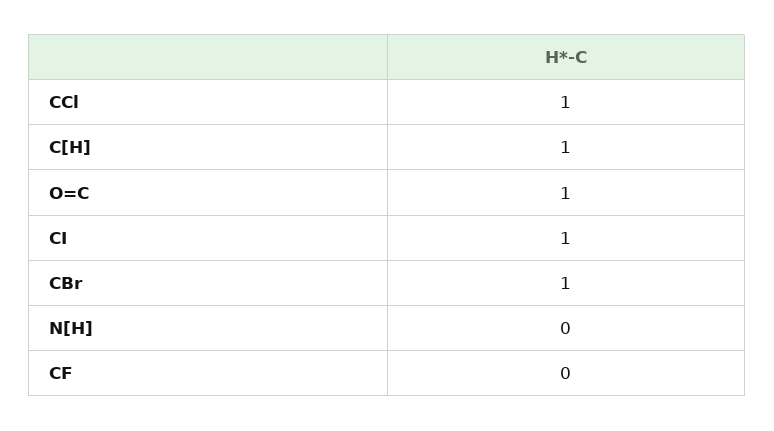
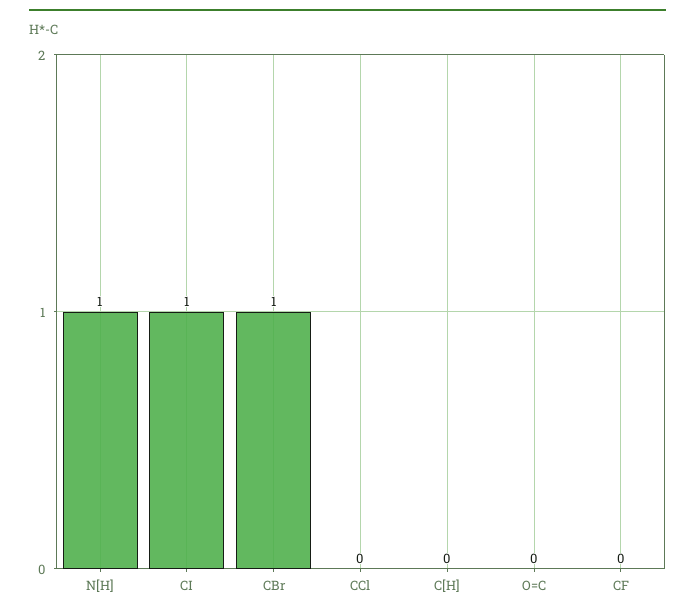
  {
-   "CCl": 1,
+   "CCl": 0,
-   "C[H]": 1,
+   "C[H]": 0,
-   "O=C": 1,
+   "O=C": 0,
    "CI": 1,
    "CBr": 1,
-   "N[H]": 0,
+   "N[H]": 1,
    "CF": 0
  }

